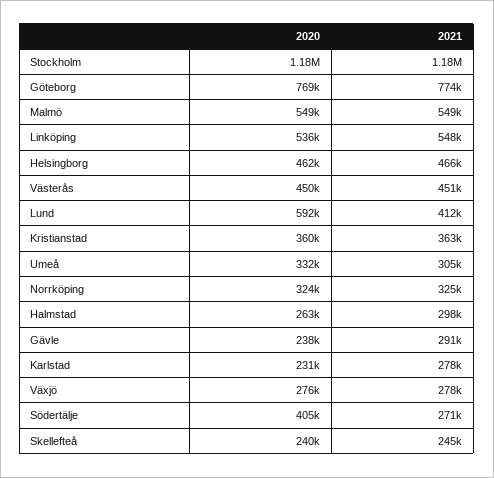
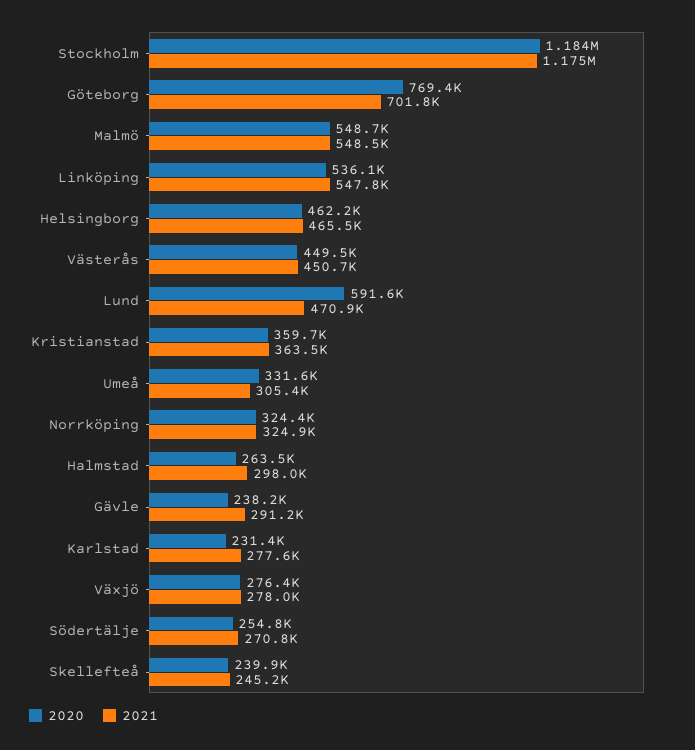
  {
    "2020": {
      "Stockholm": 1184000,
      "Göteborg": 769400,
      "Malmö": 548700,
      "Linköping": 536100,
      "Helsingborg": 462200,
      "Västerås": 449500,
      "Lund": 591600,
      "Kristianstad": 359700,
      "Umeå": 331600,
      "Norrköping": 324400,
      "Halmstad": 263500,
      "Gävle": 238200,
      "Karlstad": 231400,
      "Växjö": 276400,
-     "Södertälje": 405000,
+     "Södertälje": 254800,
      "Skellefteå": 239900
    },
    "2021": {
      "Stockholm": 1175000,
-     "Göteborg": 774000,
+     "Göteborg": 701800,
      "Malmö": 548500,
      "Linköping": 547800,
      "Helsingborg": 465500,
      "Västerås": 450700,
-     "Lund": 412000,
+     "Lund": 470900,
      "Kristianstad": 363500,
      "Umeå": 305400,
      "Norrköping": 324900,
      "Halmstad": 298000,
      "Gävle": 291200,
      "Karlstad": 277600,
      "Växjö": 278000,
      "Södertälje": 270800,
      "Skellefteå": 245200
    }
  }

